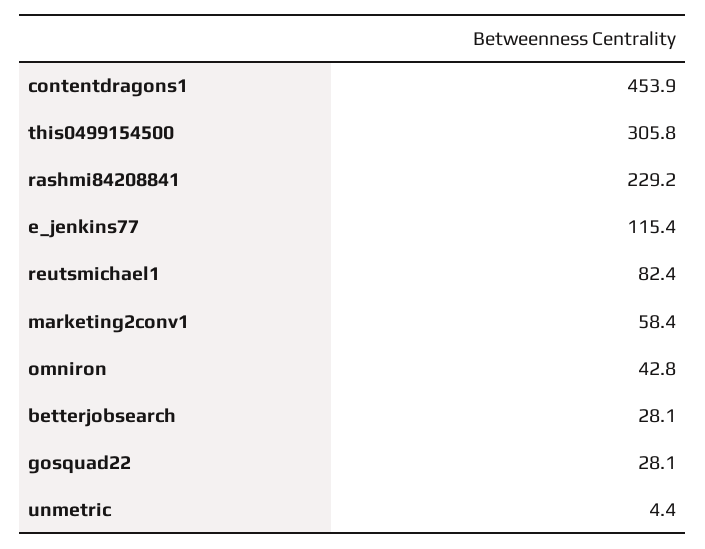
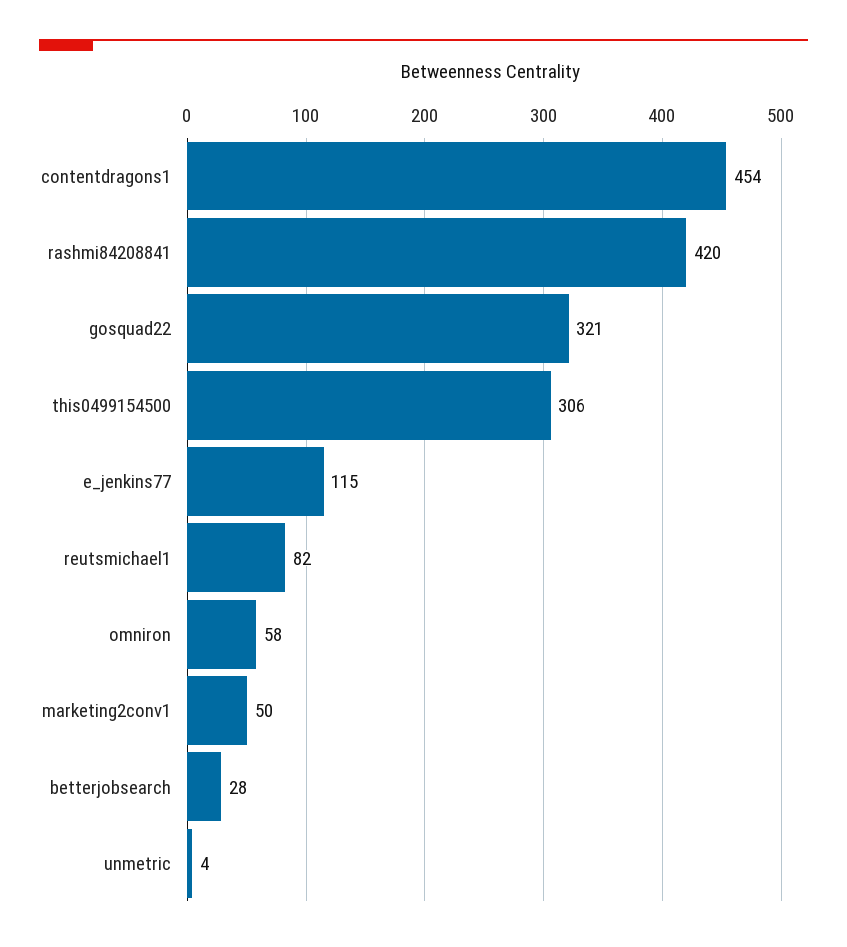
  {
    "contentdragons1": 453.9,
    "this0499154500": 305.8,
-   "rashmi84208841": 229.2,
+   "rashmi84208841": 420,
    "e_jenkins77": 115.4,
    "reutsmichael1": 82.4,
-   "marketing2conv1": 58.4,
+   "marketing2conv1": 50,
-   "omniron": 42.8,
+   "omniron": 58,
    "betterjobsearch": 28.1,
-   "gosquad22": 28.1,
+   "gosquad22": 321,
    "unmetric": 4.4
  }

